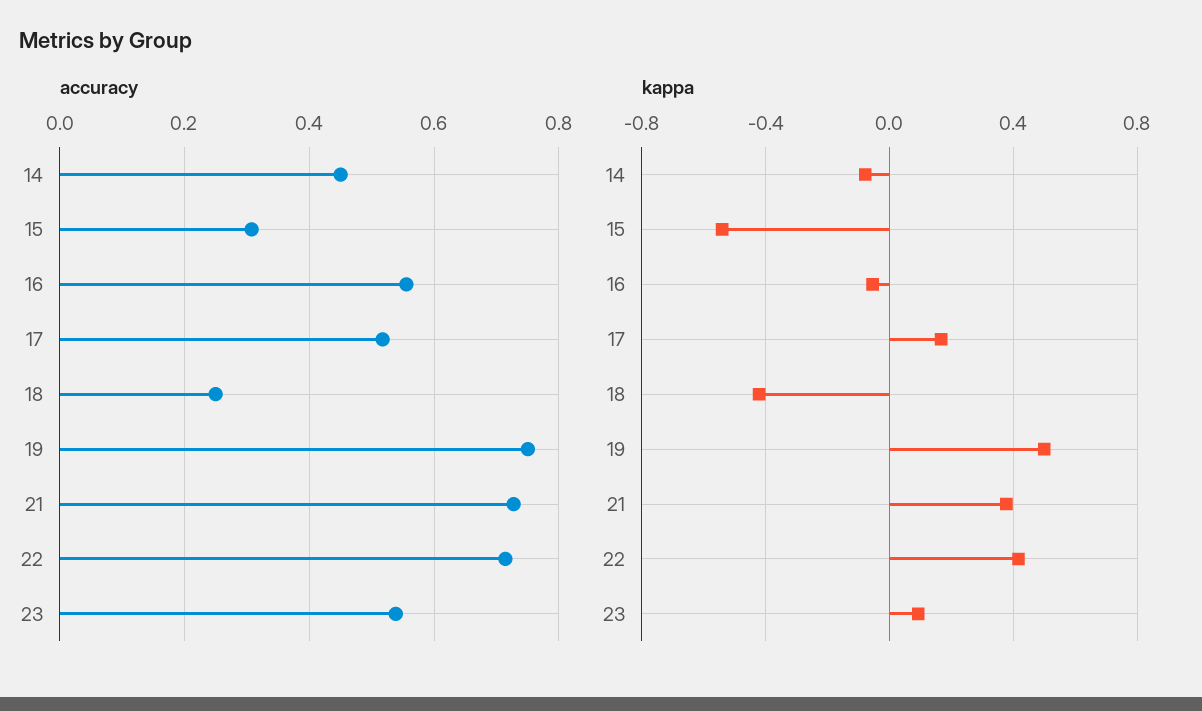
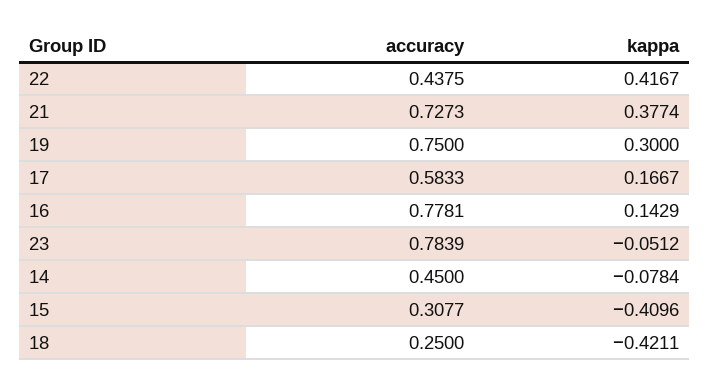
  {
    "accuracy": {
      "14": 0.45,
      "15": 0.3077,
-     "16": 0.56,
+     "16": 0.7781,
-     "17": 0.52,
+     "17": 0.5833,
      "18": 0.25,
      "19": 0.75,
      "21": 0.7273,
-     "22": 0.72,
+     "22": 0.4375,
-     "23": 0.54
+     "23": 0.7839
    },
    "kappa": {
      "14": -0.0784,
-     "15": -0.55,
+     "15": -0.4096,
-     "16": -0.05,
+     "16": 0.1429,
      "17": 0.1667,
      "18": -0.4211,
-     "19": 0.5,
+     "19": 0.3,
      "21": 0.3774,
      "22": 0.4167,
-     "23": 0.1
+     "23": -0.0512
    }
  }

